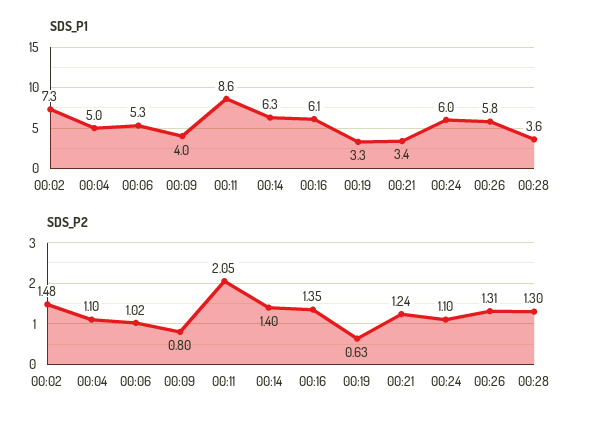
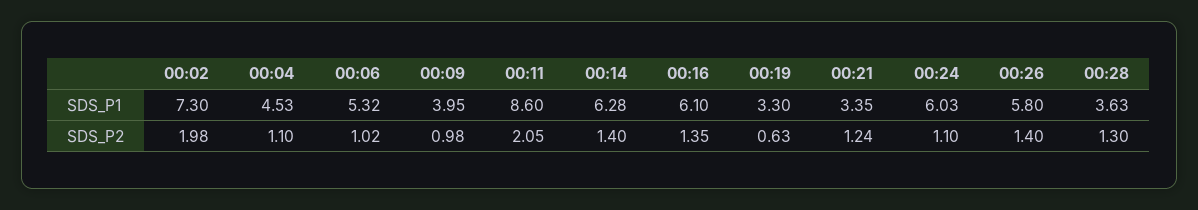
  {
    "SDS_P1": {
      "00:02": 7.3,
-     "00:04": 5,
+     "00:04": 4.53,
      "00:06": 5.32,
      "00:09": 3.95,
      "00:11": 8.6,
      "00:14": 6.28,
      "00:16": 6.1,
      "00:19": 3.3,
      "00:21": 3.35,
      "00:24": 6.03,
      "00:26": 5.8,
      "00:28": 3.63
    },
    "SDS_P2": {
-     "00:02": 1.48,
+     "00:02": 1.98,
      "00:04": 1.1,
      "00:06": 1.02,
-     "00:09": 0.8,
+     "00:09": 0.98,
      "00:11": 2.05,
      "00:14": 1.4,
      "00:16": 1.35,
      "00:19": 0.63,
      "00:21": 1.24,
      "00:24": 1.1,
-     "00:26": 1.31,
+     "00:26": 1.4,
      "00:28": 1.3
    }
  }

